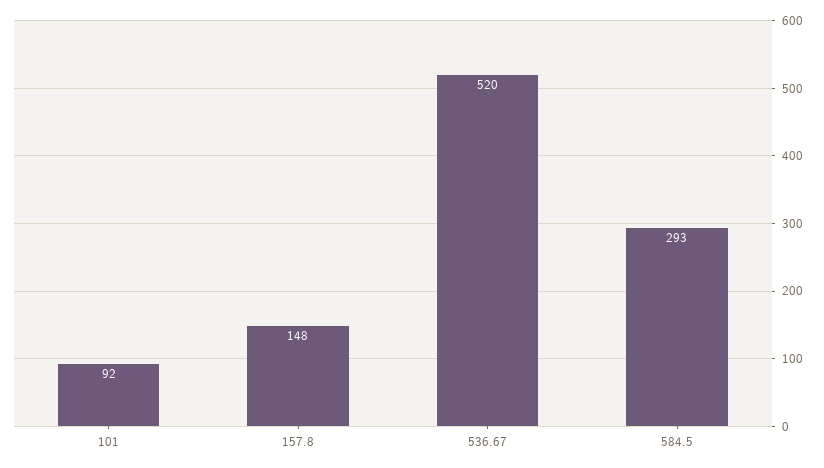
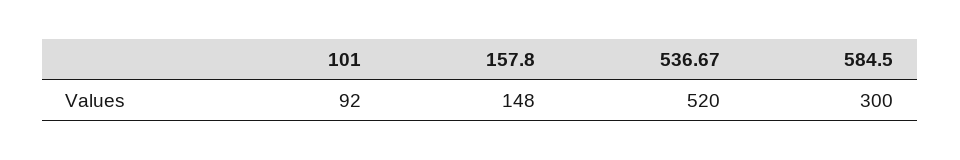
  {
    "101": 92,
    "157.8": 148,
    "536.67": 520,
-   "584.5": 293
+   "584.5": 300
  }

